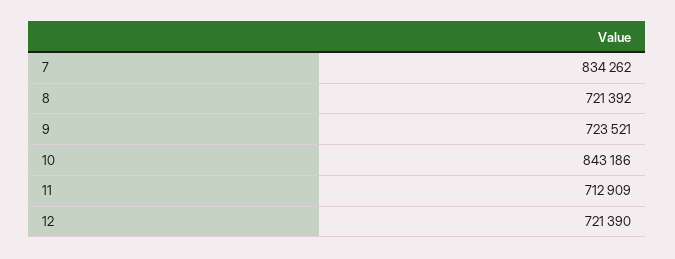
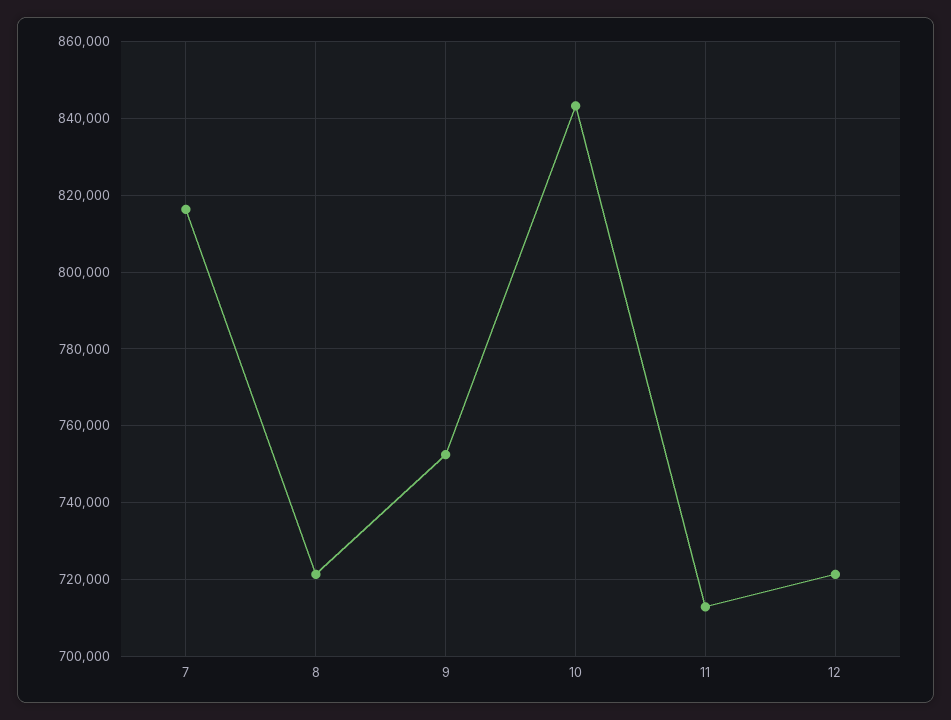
  {
-   "7": 834262,
+   "7": 816000,
    "8": 721392,
-   "9": 723521,
+   "9": 752000,
    "10": 843186,
    "11": 712909,
    "12": 721390
  }

